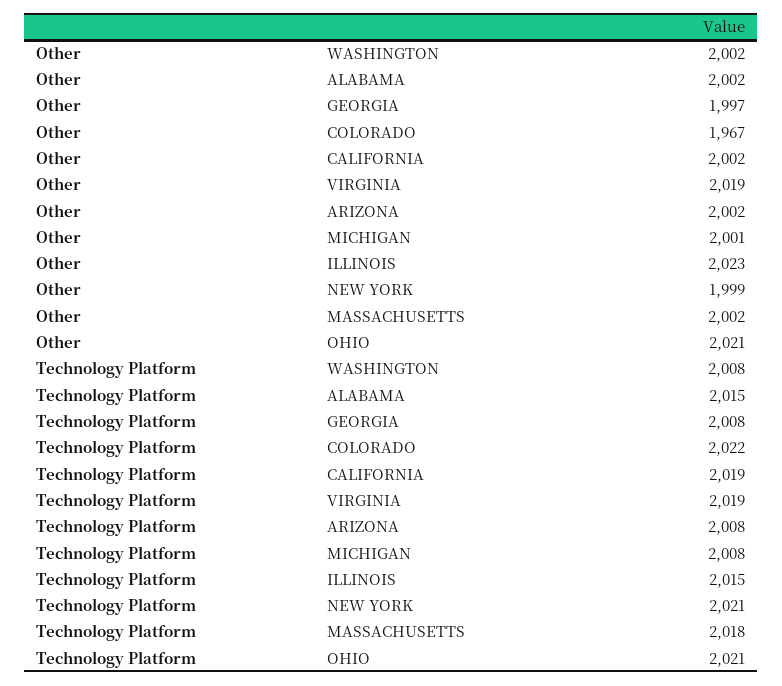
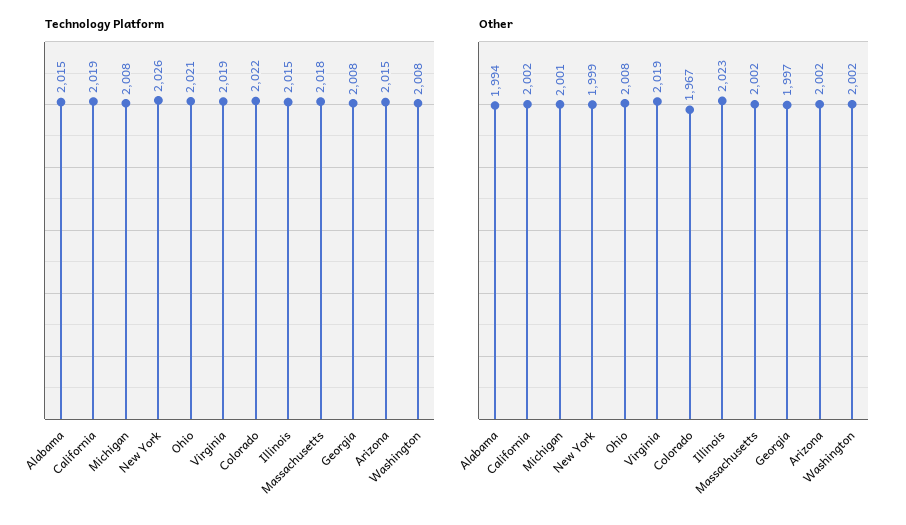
  {
    "Other": {
      "WASHINGTON": 2002,
-     "ALABAMA": 2002,
+     "ALABAMA": 1994,
      "GEORGIA": 1997,
      "COLORADO": 1967,
      "CALIFORNIA": 2002,
      "VIRGINIA": 2019,
      "ARIZONA": 2002,
      "MICHIGAN": 2001,
      "ILLINOIS": 2023,
      "NEW YORK": 1999,
      "MASSACHUSETTS": 2002,
-     "OHIO": 2021
+     "OHIO": 2008
    },
    "Technology Platform": {
      "WASHINGTON": 2008,
      "ALABAMA": 2015,
      "GEORGIA": 2008,
      "COLORADO": 2022,
      "CALIFORNIA": 2019,
      "VIRGINIA": 2019,
-     "ARIZONA": 2008,
+     "ARIZONA": 2015,
      "MICHIGAN": 2008,
      "ILLINOIS": 2015,
-     "NEW YORK": 2021,
+     "NEW YORK": 2026,
      "MASSACHUSETTS": 2018,
      "OHIO": 2021
    }
  }

